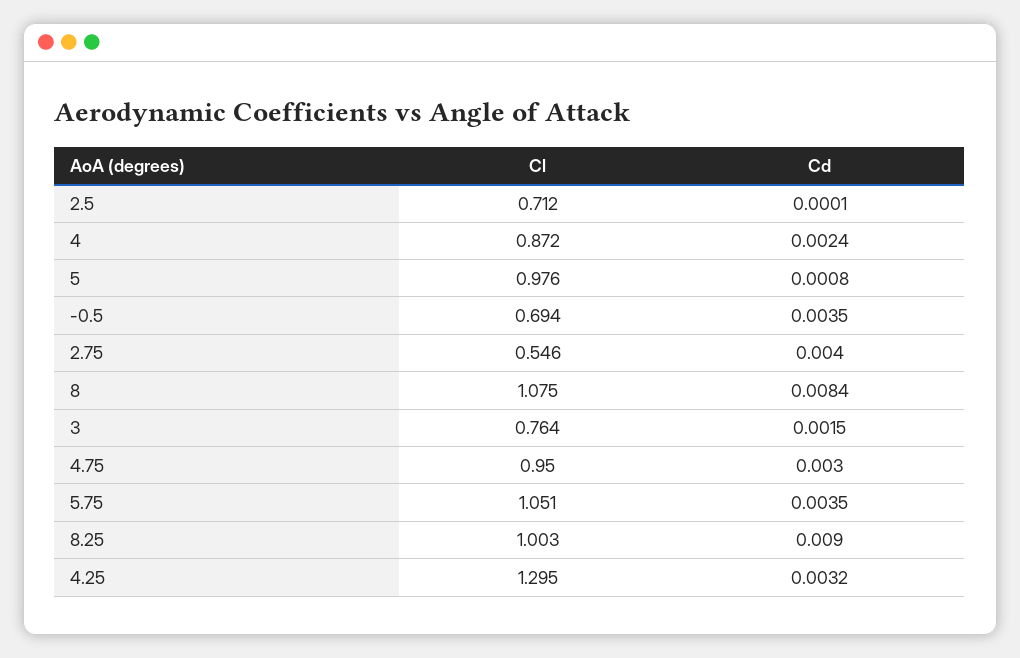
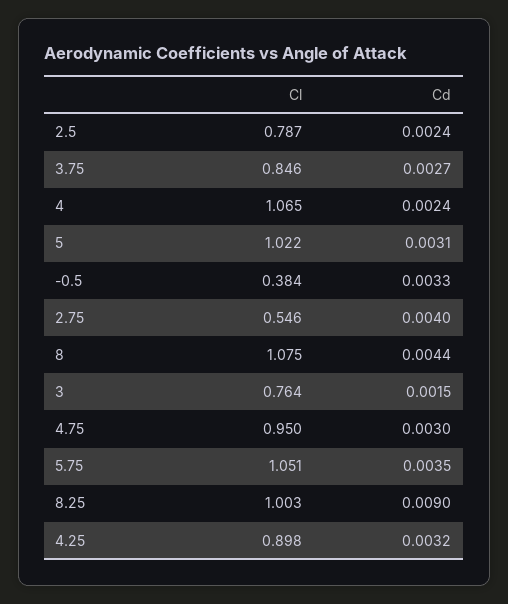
  {
    "Cl": {
-     "2.5": 0.712,
+     "2.5": 0.787,
-     "4": 0.872,
+     "4": 1.065,
-     "5": 0.976,
+     "5": 1.022,
-     "-0.5": 0.694,
+     "-0.5": 0.384,
      "2.75": 0.546,
      "8": 1.075,
      "3": 0.764,
      "4.75": 0.95,
      "5.75": 1.051,
      "8.25": 1.003,
-     "4.25": 1.295
+     "4.25": 0.898,
+     "3.75": 0.846
    },
    "Cd": {
-     "2.5": 0.0001,
+     "2.5": 0.0024,
      "4": 0.0024,
-     "5": 0.0008,
+     "5": 0.0031,
-     "-0.5": 0.0035,
+     "-0.5": 0.0033,
      "2.75": 0.004,
-     "8": 0.0084,
+     "8": 0.0044,
      "3": 0.0015,
      "4.75": 0.003,
      "5.75": 0.0035,
      "8.25": 0.009,
-     "4.25": 0.0032
+     "4.25": 0.0032,
+     "3.75": 0.0027
    }
  }

